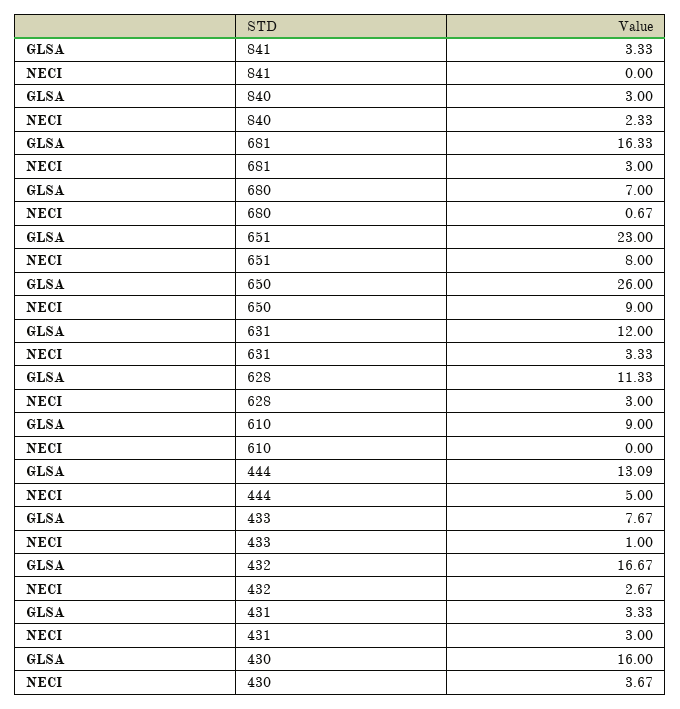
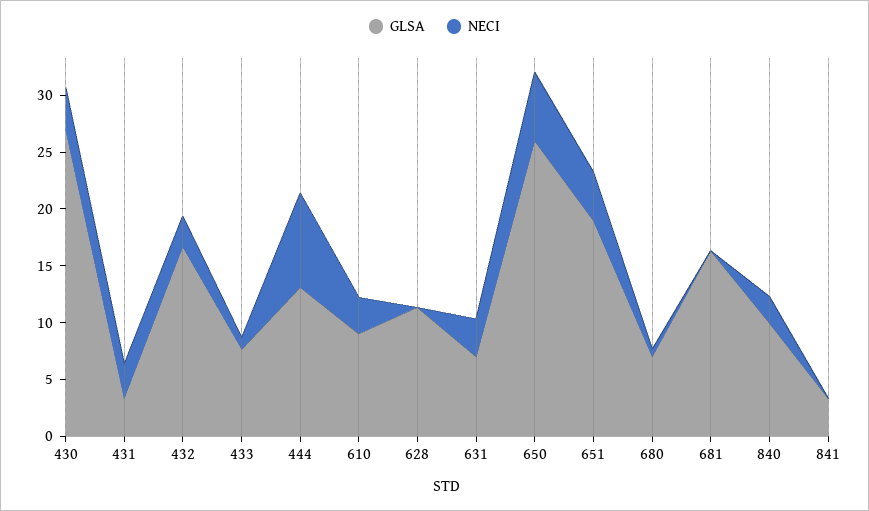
  {
    "GLSA": {
      "841": 3.33,
-     "840": 3,
+     "840": 10,
      "681": 16.33,
      "680": 7,
-     "651": 23,
+     "651": 19,
      "650": 26,
-     "631": 12,
+     "631": 7,
      "628": 11.33,
      "610": 9,
      "444": 13.09,
      "433": 7.67,
      "432": 16.67,
      "431": 3.33,
-     "430": 16
+     "430": 27
    },
    "NECI": {
      "841": 0,
      "840": 2.33,
-     "681": 3,
+     "681": 0,
      "680": 0.67,
-     "651": 8,
+     "651": 4,
-     "650": 9,
+     "650": 6,
      "631": 3.33,
-     "628": 3,
+     "628": 0,
-     "610": 0,
+     "610": 3,
-     "444": 5,
+     "444": 8,
      "433": 1,
      "432": 2.67,
      "431": 3,
      "430": 3.67
    }
  }

